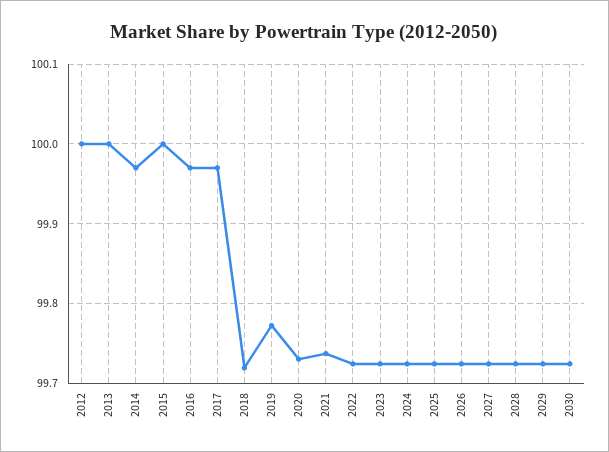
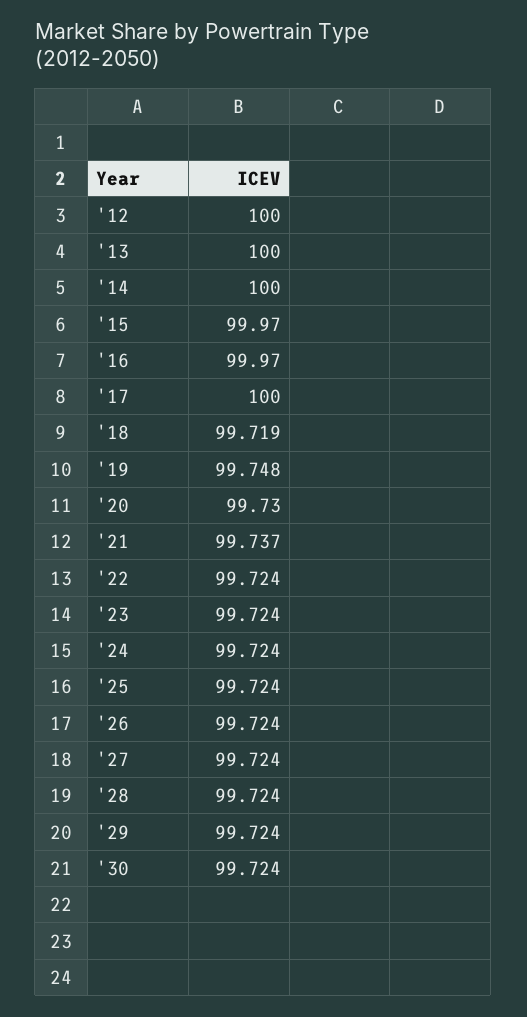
  {
    "2012": 100,
    "2013": 100,
-   "2014": 99.97,
+   "2014": 100,
-   "2015": 100,
+   "2015": 99.97,
    "2016": 99.97,
-   "2017": 99.97,
+   "2017": 100,
    "2018": 99.719,
-   "2019": 99.77,
+   "2019": 99.748,
    "2020": 99.73,
    "2021": 99.737,
    "2022": 99.724,
    "2023": 99.724,
    "2024": 99.724,
    "2025": 99.724,
    "2026": 99.724,
    "2027": 99.724,
    "2028": 99.724,
    "2029": 99.724,
    "2030": 99.724
  }

